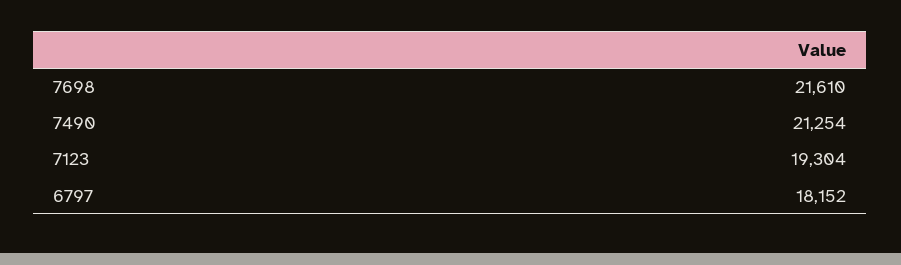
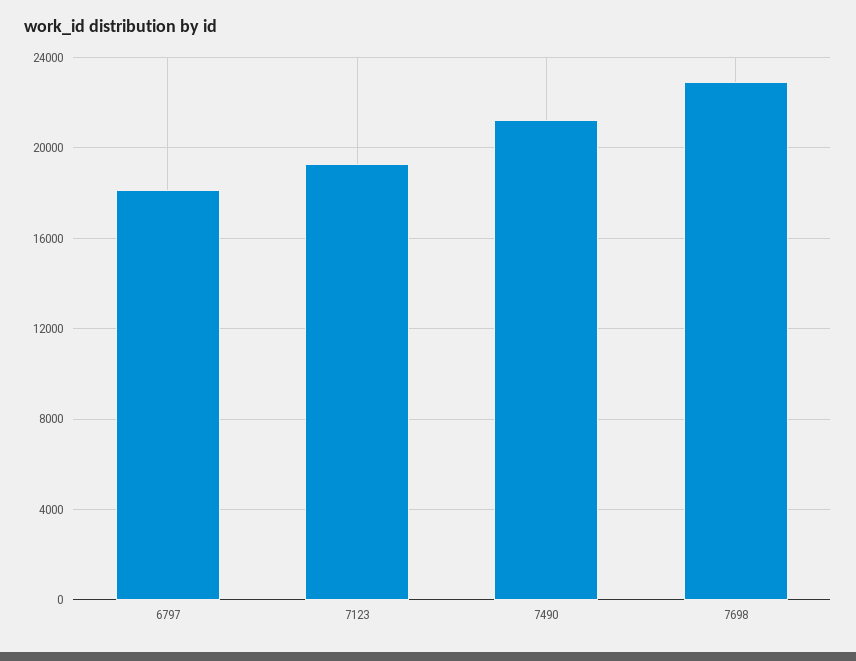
  {
-   "7698": 21610,
+   "7698": 23000,
    "7490": 21254,
    "7123": 19304,
    "6797": 18152
  }

